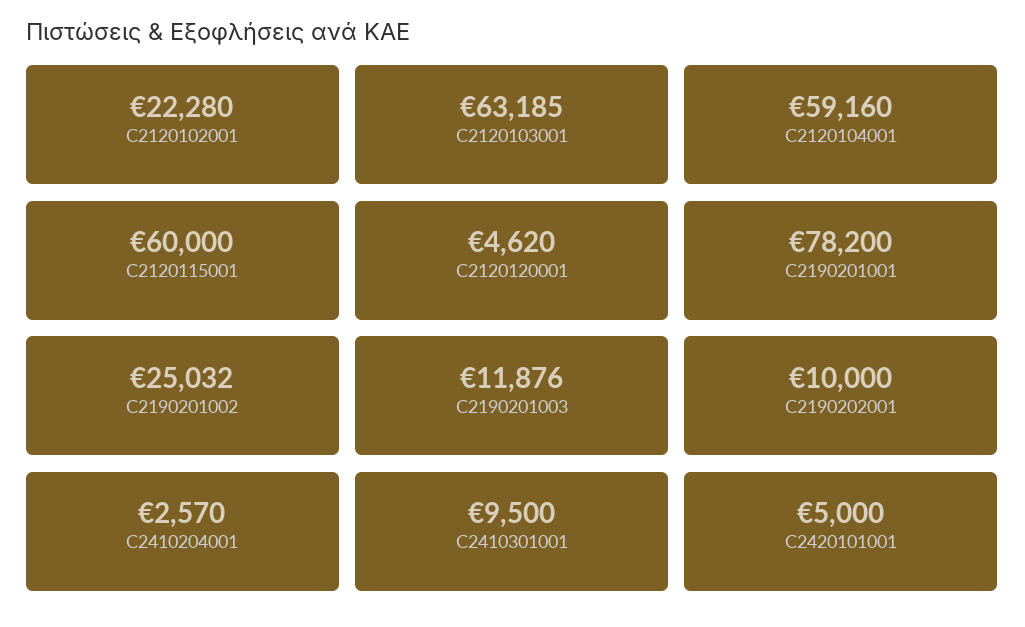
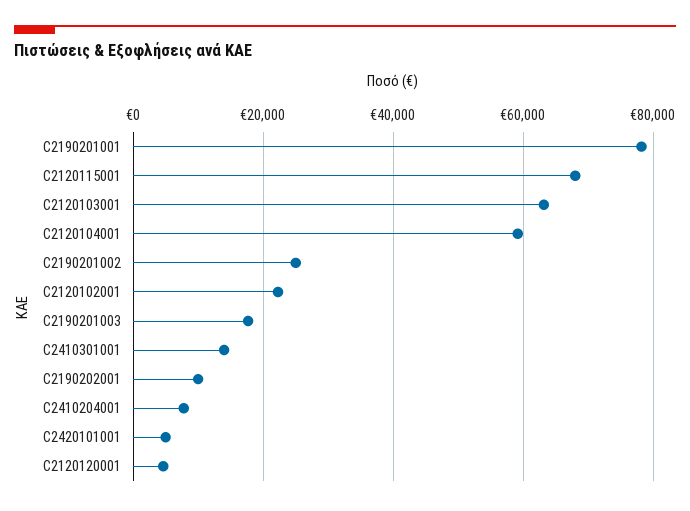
  {
    "C2120102001": 22280,
    "C2120103001": 63185,
    "C2120104001": 59160,
-   "C2120115001": 60000,
+   "C2120115001": 68000,
    "C2120120001": 4620,
    "C2190201001": 78200,
    "C2190201002": 25032,
-   "C2190201003": 11876,
+   "C2190201003": 18000,
    "C2190202001": 10000,
-   "C2410204001": 2570,
+   "C2410204001": 8000,
-   "C2410301001": 9500,
+   "C2410301001": 14000,
    "C2420101001": 5000
  }

